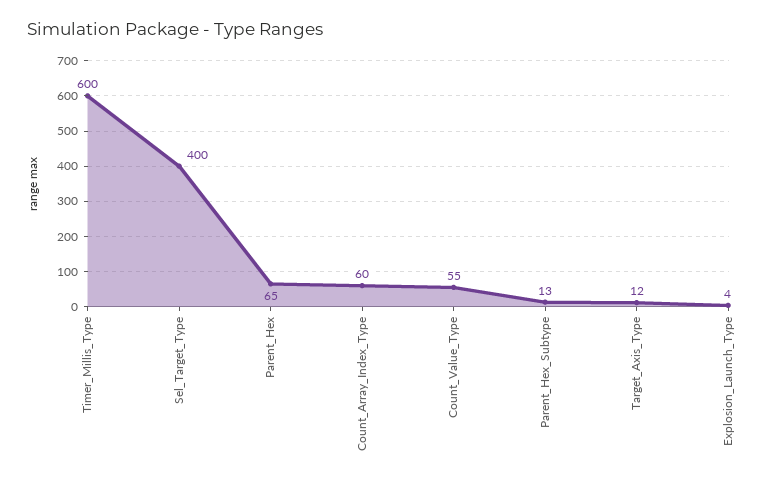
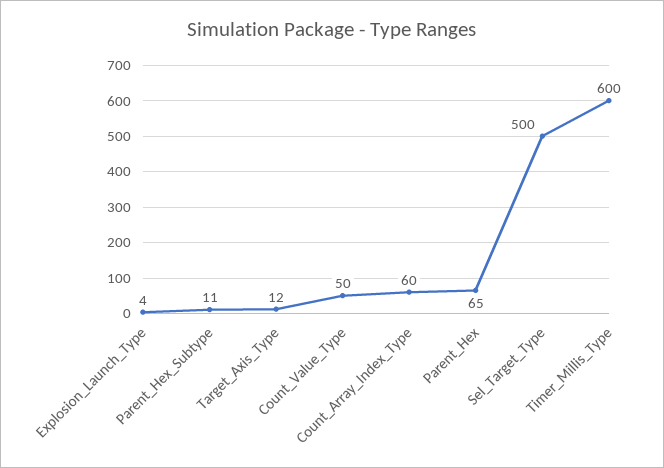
  {
    "Timer_Millis_Type": 600,
-   "Sel_Target_Type": 400,
+   "Sel_Target_Type": 500,
    "Parent_Hex": 65,
    "Count_Array_Index_Type": 60,
-   "Count_Value_Type": 55,
+   "Count_Value_Type": 50,
-   "Parent_Hex_Subtype": 13,
+   "Parent_Hex_Subtype": 11,
    "Target_Axis_Type": 12,
    "Explosion_Launch_Type": 4
  }

